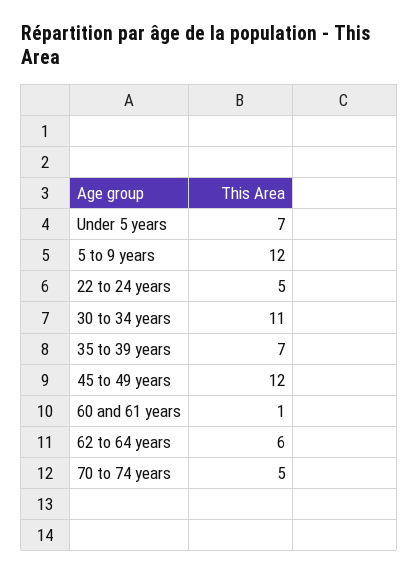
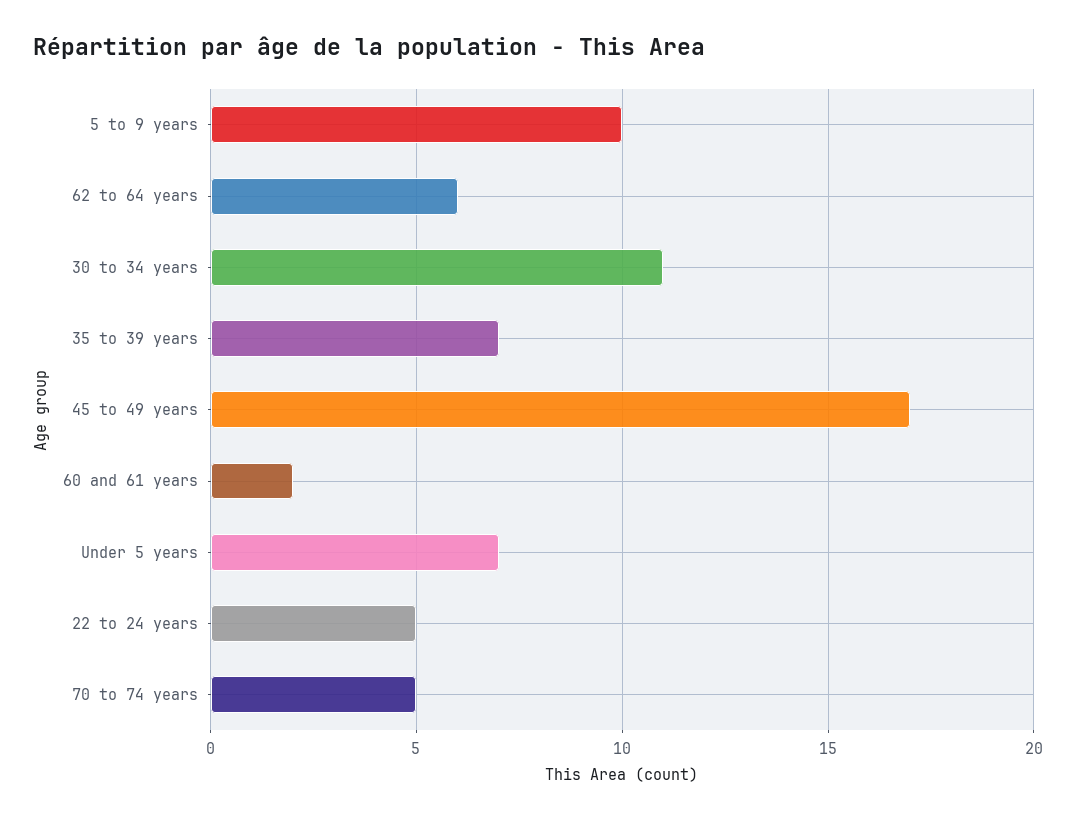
  {
    "Under 5 years": 7,
-   "5 to 9 years": 12,
+   "5 to 9 years": 10,
    "22 to 24 years": 5,
    "30 to 34 years": 11,
    "35 to 39 years": 7,
-   "45 to 49 years": 12,
+   "45 to 49 years": 17,
-   "60 and 61 years": 1,
+   "60 and 61 years": 2,
    "62 to 64 years": 6,
    "70 to 74 years": 5
  }

